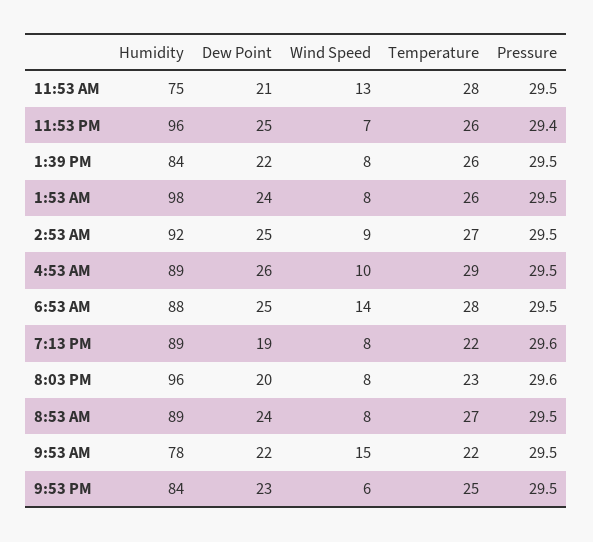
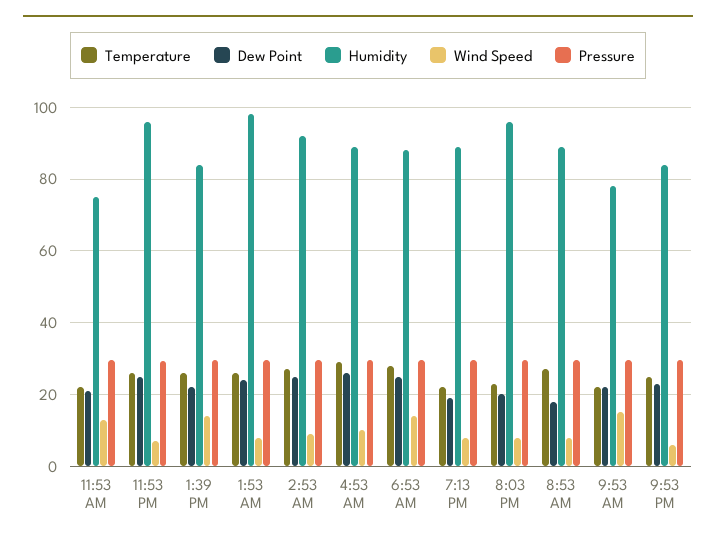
  {
    "Humidity": {
      "11:53 AM": 75,
      "11:53 PM": 96,
      "1:39 PM": 84,
      "1:53 AM": 98,
      "2:53 AM": 92,
      "4:53 AM": 89,
      "6:53 AM": 88,
      "7:13 PM": 89,
      "8:03 PM": 96,
      "8:53 AM": 89,
      "9:53 AM": 78,
      "9:53 PM": 84
    },
    "Dew Point": {
      "11:53 AM": 21,
      "11:53 PM": 25,
      "1:39 PM": 22,
      "1:53 AM": 24,
      "2:53 AM": 25,
      "4:53 AM": 26,
      "6:53 AM": 25,
      "7:13 PM": 19,
      "8:03 PM": 20,
-     "8:53 AM": 24,
+     "8:53 AM": 18,
      "9:53 AM": 22,
      "9:53 PM": 23
    },
    "Wind Speed": {
      "11:53 AM": 13,
      "11:53 PM": 7,
-     "1:39 PM": 8,
+     "1:39 PM": 14,
      "1:53 AM": 8,
      "2:53 AM": 9,
      "4:53 AM": 10,
      "6:53 AM": 14,
      "7:13 PM": 8,
      "8:03 PM": 8,
      "8:53 AM": 8,
      "9:53 AM": 15,
      "9:53 PM": 6
    },
    "Temperature": {
-     "11:53 AM": 28,
+     "11:53 AM": 22,
      "11:53 PM": 26,
      "1:39 PM": 26,
      "1:53 AM": 26,
      "2:53 AM": 27,
      "4:53 AM": 29,
      "6:53 AM": 28,
      "7:13 PM": 22,
      "8:03 PM": 23,
      "8:53 AM": 27,
      "9:53 AM": 22,
      "9:53 PM": 25
    },
    "Pressure": {
      "11:53 AM": 29.5,
      "11:53 PM": 29.4,
      "1:39 PM": 29.5,
      "1:53 AM": 29.5,
      "2:53 AM": 29.5,
      "4:53 AM": 29.5,
      "6:53 AM": 29.5,
      "7:13 PM": 29.6,
      "8:03 PM": 29.6,
      "8:53 AM": 29.5,
      "9:53 AM": 29.5,
      "9:53 PM": 29.5
    }
  }

